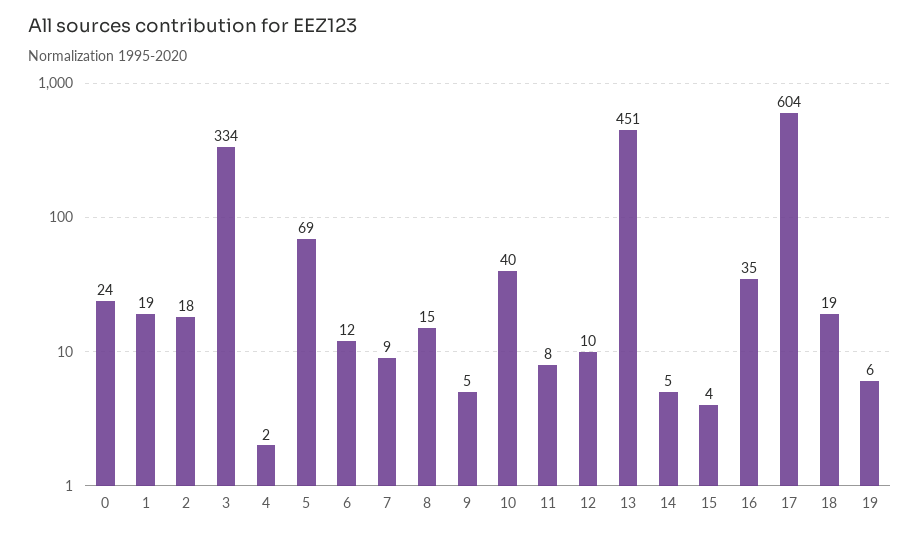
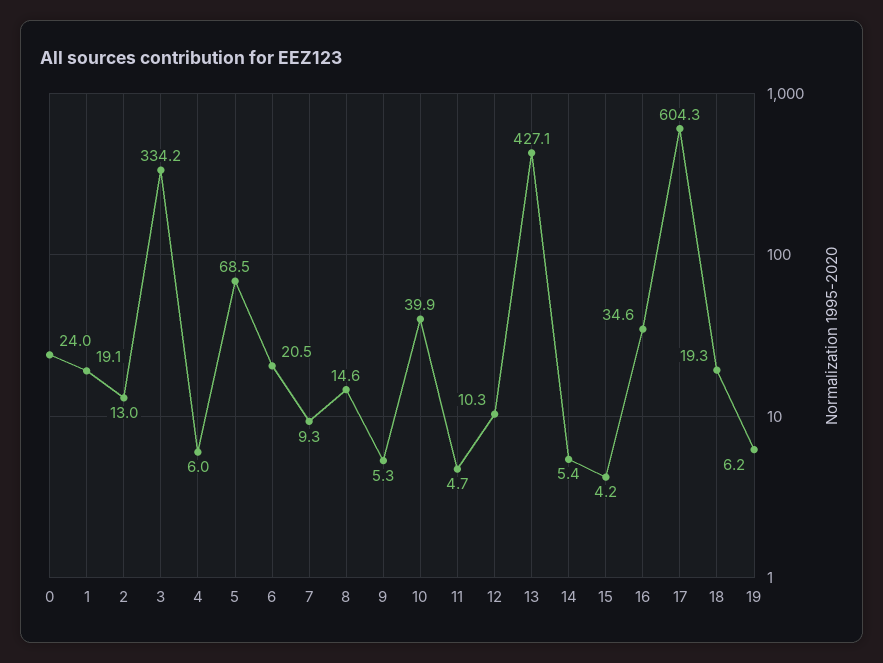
  {
    "0": 24,
    "1": 19.1,
-   "2": 18,
+   "2": 13,
    "3": 334.2,
-   "4": 2,
+   "4": 6,
    "5": 68.5,
-   "6": 12,
+   "6": 20.5,
    "7": 9.3,
    "8": 14.6,
    "9": 5.3,
    "10": 39.9,
-   "11": 8,
+   "11": 4.7,
    "12": 10.3,
-   "13": 451,
+   "13": 427.1,
    "14": 5.4,
    "15": 4.2,
    "16": 34.6,
    "17": 604.3,
    "18": 19.3,
    "19": 6.2
  }

